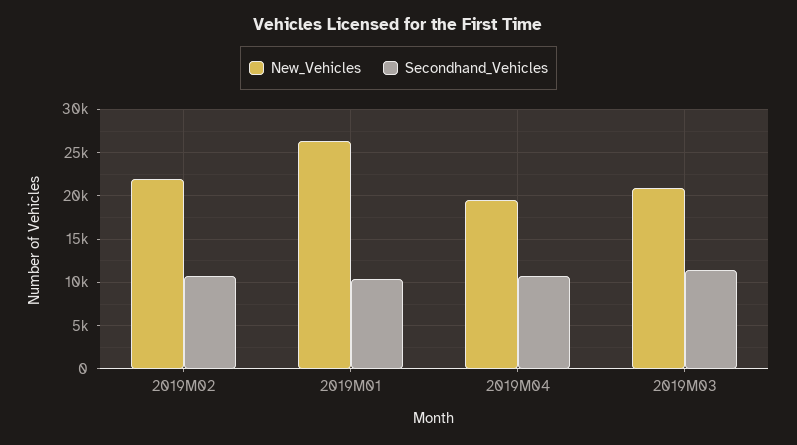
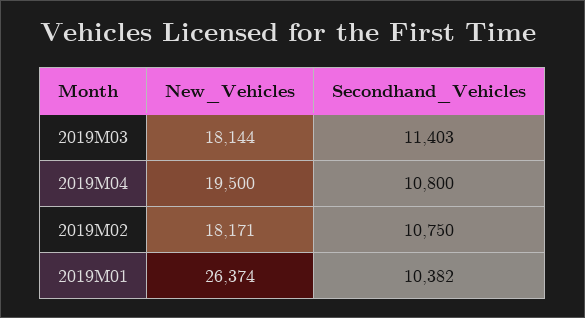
  {
    "New_Vehicles": {
-     "2019M02": 22000,
+     "2019M02": 18171,
      "2019M01": 26374,
      "2019M04": 19500,
-     "2019M03": 21000
+     "2019M03": 18144
    },
    "Secondhand_Vehicles": {
      "2019M02": 10750,
      "2019M01": 10382,
      "2019M04": 10800,
      "2019M03": 11403
    }
  }

